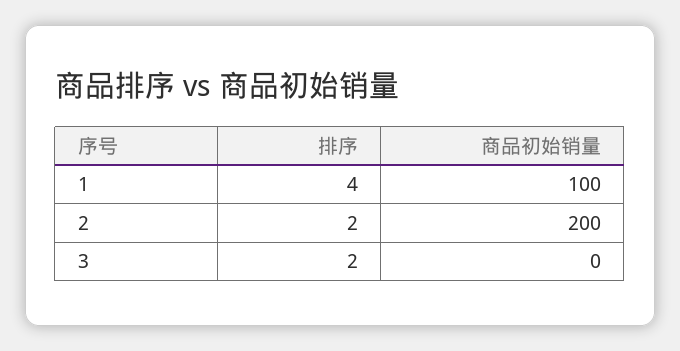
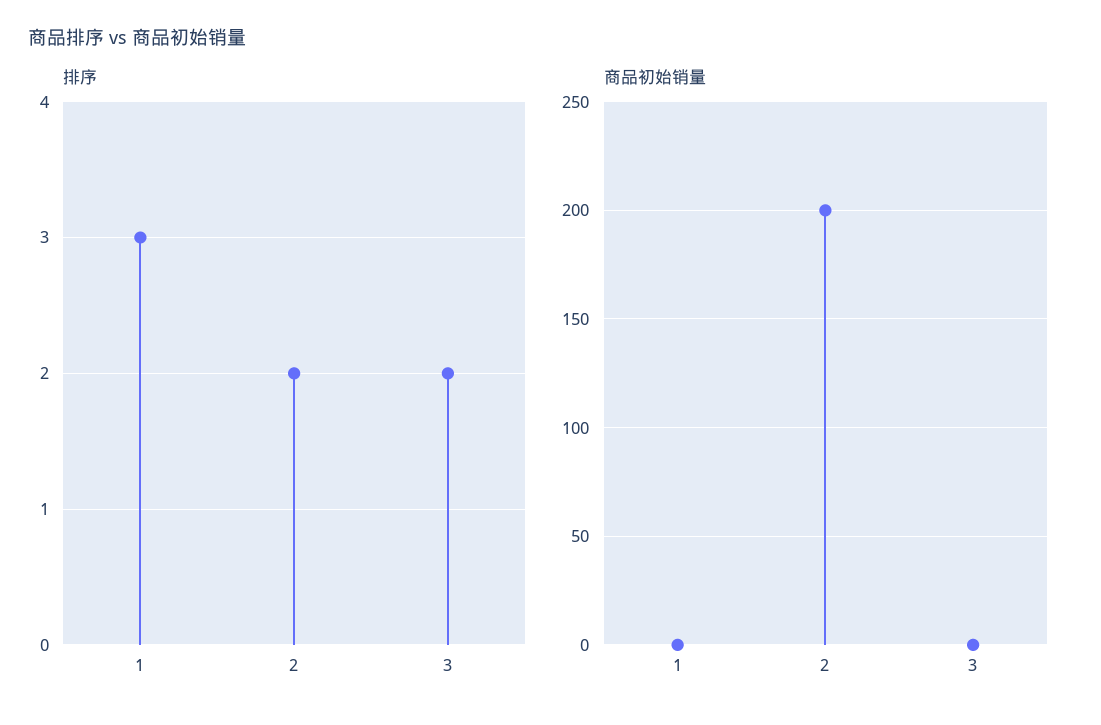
  {
    "排序": {
-     "1": 4,
+     "1": 3,
      "2": 2,
      "3": 2
    },
    "商品初始销量": {
-     "1": 100,
+     "1": 0,
      "2": 200,
      "3": 0
    }
  }

